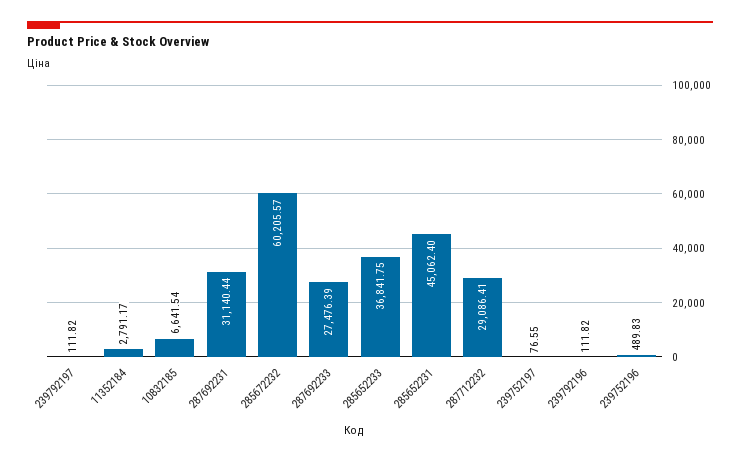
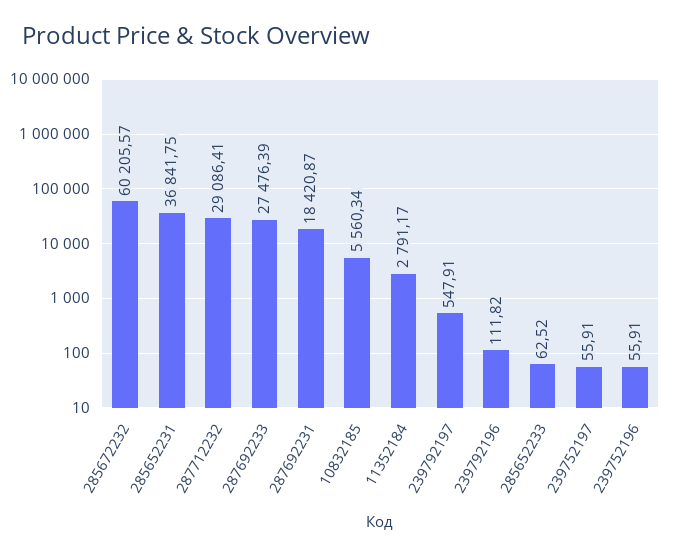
  {
-   "239792197": 111.82,
+   "239792197": 547.91,
    "11352184": 2791.17,
-   "10832185": 6641.54,
+   "10832185": 5560.34,
-   "287692231": 31140.44,
+   "287692231": 18420.87,
    "285672232": 60205.57,
    "287692233": 27476.39,
-   "285652233": 36841.75,
+   "285652233": 62.52,
-   "285652231": 45062.4,
+   "285652231": 36841.75,
    "287712232": 29086.41,
-   "239752197": 76.55,
+   "239752197": 55.91,
    "239792196": 111.82,
-   "239752196": 489.83
+   "239752196": 55.91
  }

